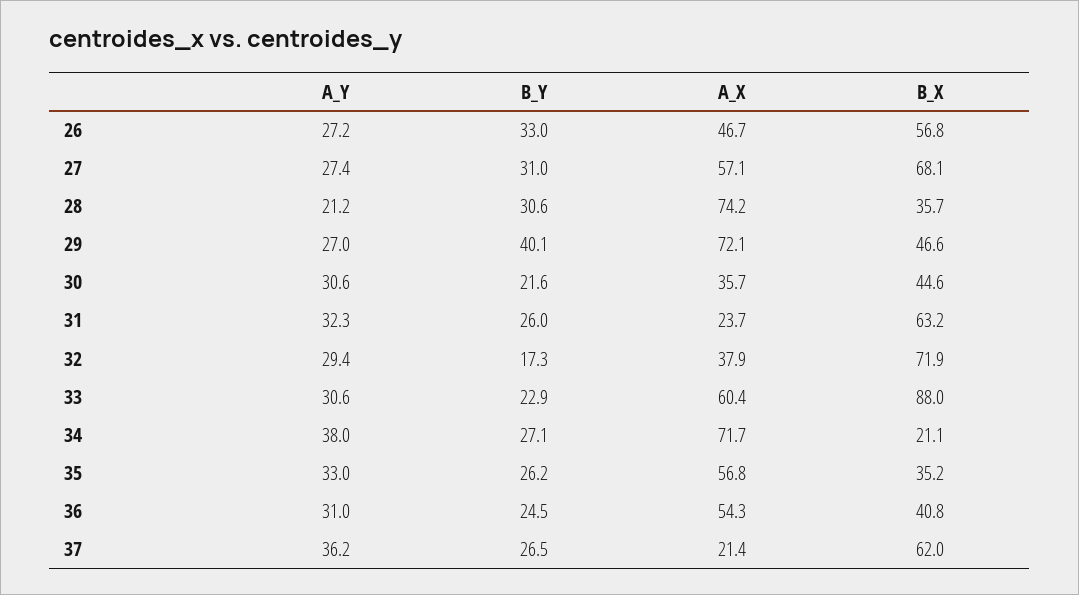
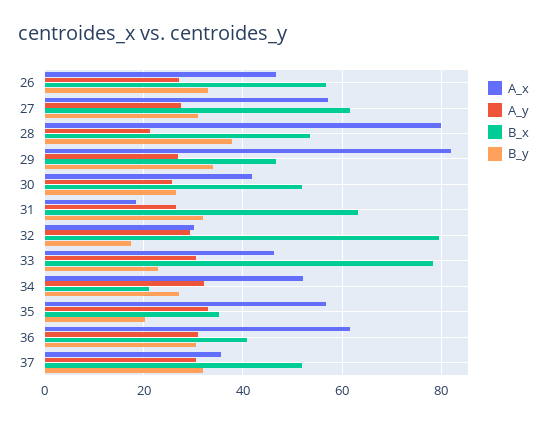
  {
    "A_Y": {
      "26": 27.2,
      "27": 27.4,
      "28": 21.2,
      "29": 27,
-     "30": 30.6,
+     "30": 26,
-     "31": 32.3,
+     "31": 26,
      "32": 29.4,
      "33": 30.6,
-     "34": 38,
+     "34": 32,
      "35": 33,
      "36": 31,
-     "37": 36.2
+     "37": 30
    },
    "B_Y": {
      "26": 33,
      "27": 31,
-     "28": 30.6,
+     "28": 38,
-     "29": 40.1,
+     "29": 34,
-     "30": 21.6,
+     "30": 26,
-     "31": 26,
+     "31": 32,
      "32": 17.3,
      "33": 22.9,
      "34": 27.1,
-     "35": 26.2,
+     "35": 20,
-     "36": 24.5,
+     "36": 30,
-     "37": 26.5
+     "37": 32
    },
    "A_X": {
      "26": 46.7,
      "27": 57.1,
-     "28": 74.2,
+     "28": 80,
-     "29": 72.1,
+     "29": 82,
-     "30": 35.7,
+     "30": 42,
-     "31": 23.7,
+     "31": 18,
-     "32": 37.9,
+     "32": 30,
-     "33": 60.4,
+     "33": 46,
-     "34": 71.7,
+     "34": 52,
      "35": 56.8,
-     "36": 54.3,
+     "36": 62,
-     "37": 21.4
+     "37": 36
    },
    "B_X": {
      "26": 56.8,
-     "27": 68.1,
+     "27": 62,
-     "28": 35.7,
+     "28": 54,
      "29": 46.6,
-     "30": 44.6,
+     "30": 52,
      "31": 63.2,
-     "32": 71.9,
+     "32": 80,
-     "33": 88,
+     "33": 78,
      "34": 21.1,
      "35": 35.2,
      "36": 40.8,
-     "37": 62
+     "37": 52
    }
  }

